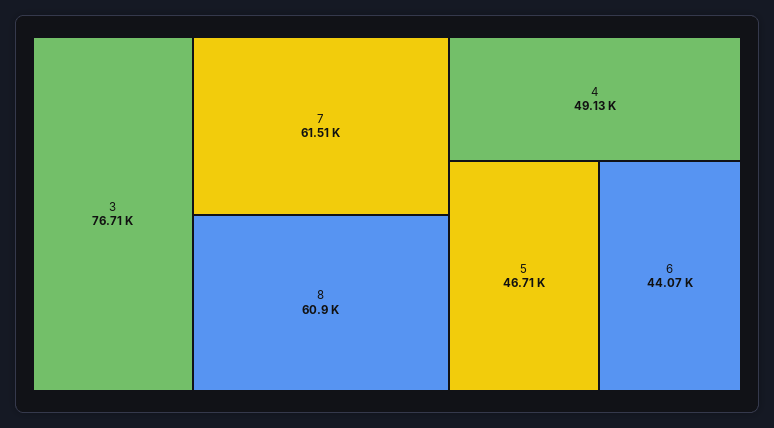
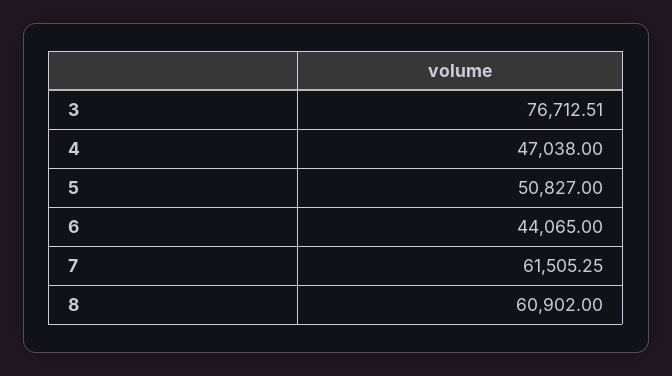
  {
    "3": 76712.51,
    "7": 61505.25,
    "8": 60902,
-   "4": 49130,
+   "4": 47038,
-   "5": 46710,
+   "5": 50827,
    "6": 44065
  }

